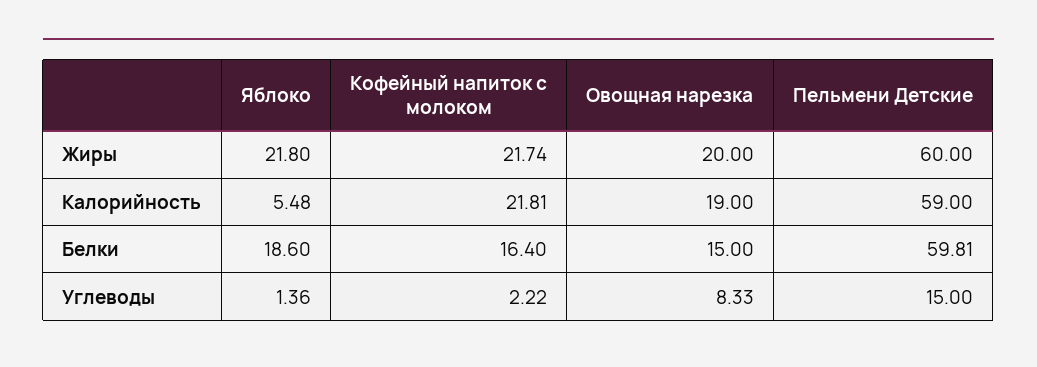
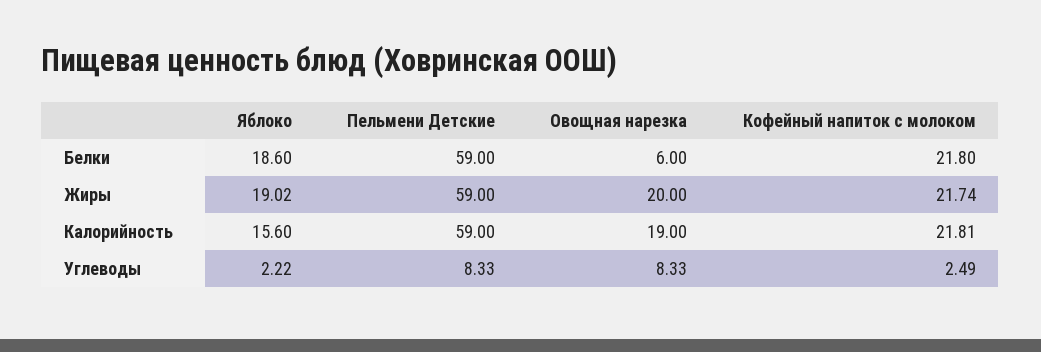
  {
    "Яблоко": {
-     "Жиры": 21.8,
+     "Жиры": 19.02,
-     "Калорийность": 5.48,
+     "Калорийность": 15.6,
      "Белки": 18.6,
-     "Углеводы": 1.36
+     "Углеводы": 2.22
    },
    "Кофейный напиток с молоком": {
      "Жиры": 21.74,
      "Калорийность": 21.81,
-     "Белки": 16.4,
+     "Белки": 21.8,
-     "Углеводы": 2.22
+     "Углеводы": 2.49
    },
    "Овощная нарезка": {
      "Жиры": 20,
      "Калорийность": 19,
-     "Белки": 15,
+     "Белки": 6,
      "Углеводы": 8.33
    },
    "Пельмени Детские": {
-     "Жиры": 60,
+     "Жиры": 59,
      "Калорийность": 59,
-     "Белки": 59.81,
+     "Белки": 59,
-     "Углеводы": 15
+     "Углеводы": 8.33
    }
  }

